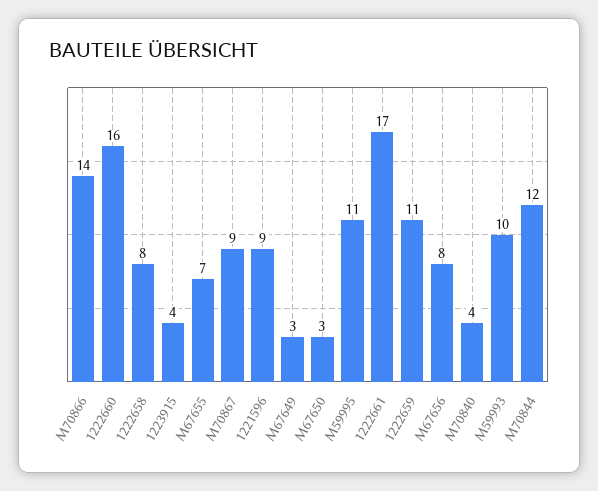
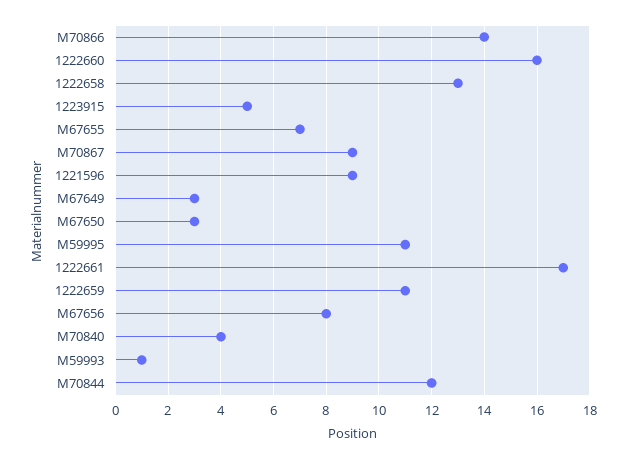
  {
    "M70866": 14,
    "1222660": 16,
-   "1222658": 8,
+   "1222658": 13,
-   "1223915": 4,
+   "1223915": 5,
    "M67655": 7,
    "M70867": 9,
    "1221596": 9,
    "M67649": 3,
    "M67650": 3,
    "M59995": 11,
    "1222661": 17,
    "1222659": 11,
    "M67656": 8,
    "M70840": 4,
-   "M59993": 10,
+   "M59993": 1,
    "M70844": 12
  }

